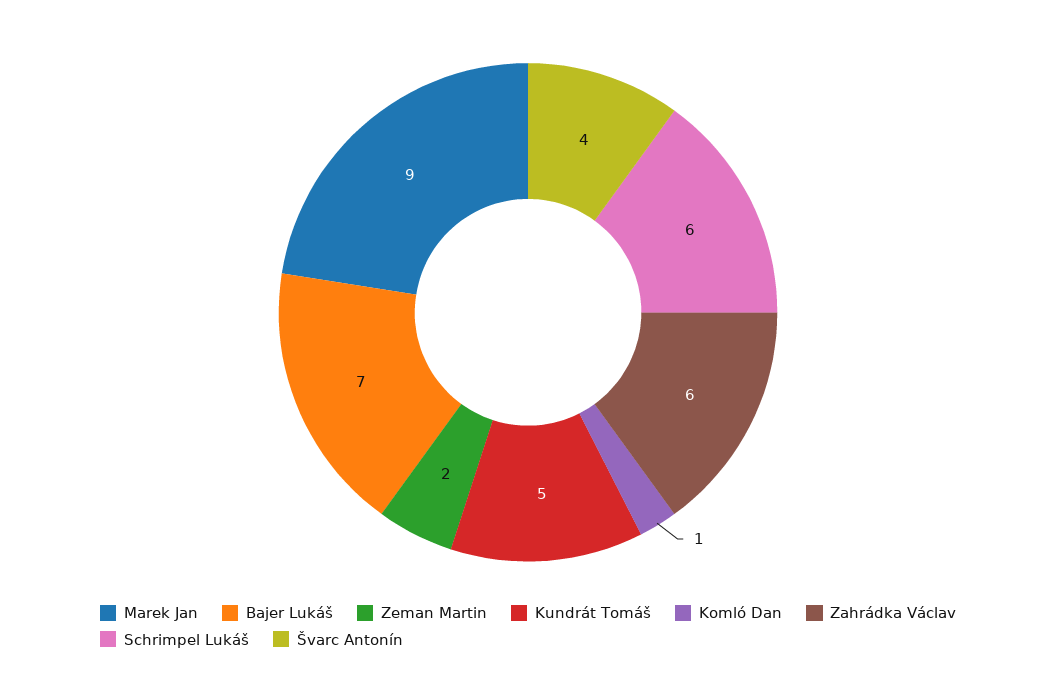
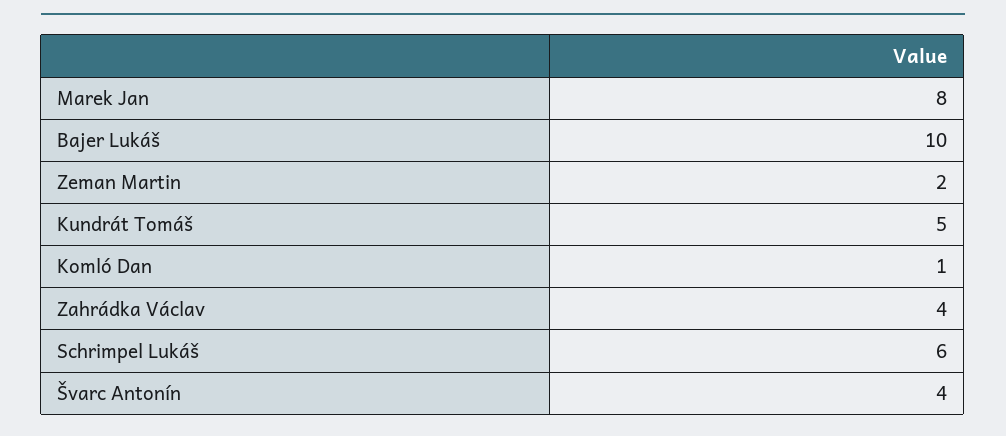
  {
-   "Marek Jan": 9,
+   "Marek Jan": 8,
-   "Bajer Lukáš": 7,
+   "Bajer Lukáš": 10,
    "Zeman Martin": 2,
    "Kundrát Tomáš": 5,
    "Komló Dan": 1,
-   "Zahrádka Václav": 6,
+   "Zahrádka Václav": 4,
    "Schrimpel Lukáš": 6,
    "Švarc Antonín": 4
  }

